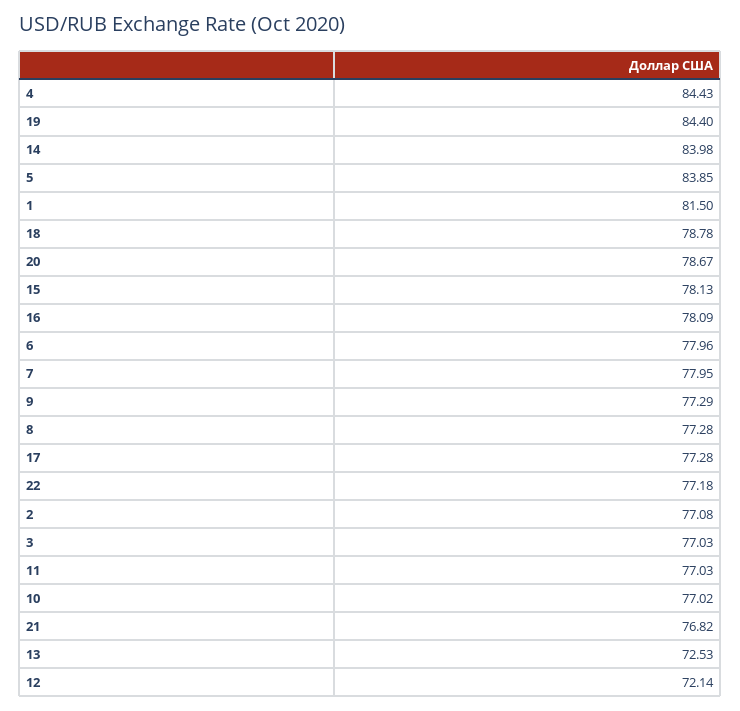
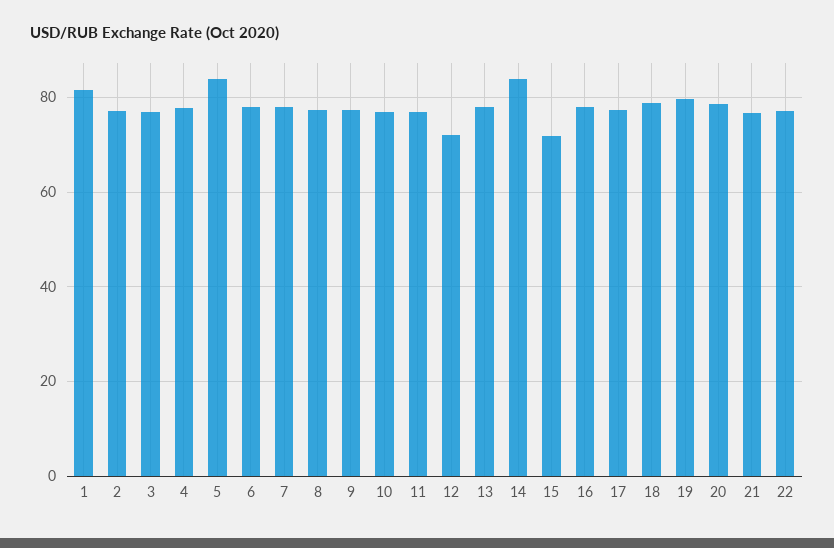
  {
-   "4": 84.43,
+   "4": 78,
-   "19": 84.4,
+   "19": 80,
    "14": 83.98,
    "5": 83.85,
    "1": 81.5,
    "18": 78.78,
    "20": 78.67,
-   "15": 78.13,
+   "15": 72,
    "16": 78.09,
    "6": 77.96,
    "7": 77.95,
    "9": 77.29,
    "8": 77.28,
    "17": 77.28,
    "22": 77.18,
    "2": 77.08,
    "3": 77.03,
    "11": 77.03,
    "10": 77.02,
    "21": 76.82,
-   "13": 72.53,
+   "13": 78,
    "12": 72.14
  }

